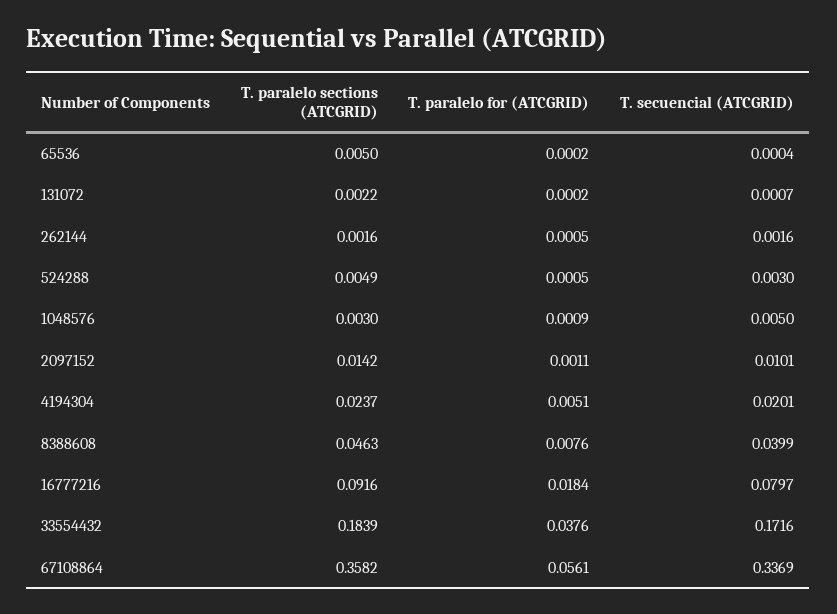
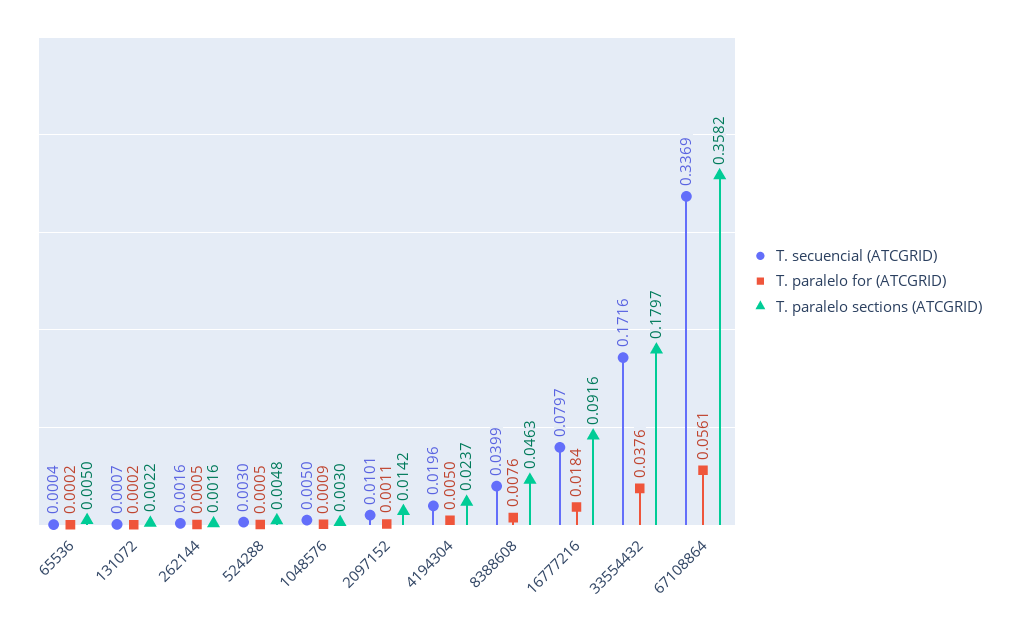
  {
    "T. paralelo sections (ATCGRID)": {
      "65536": 0.005,
      "131072": 0.0022,
      "262144": 0.0016,
-     "524288": 0.0049,
+     "524288": 0.0048,
      "1048576": 0.003,
      "2097152": 0.0142,
      "4194304": 0.0237,
      "8388608": 0.0463,
      "16777216": 0.0916,
-     "33554432": 0.1839,
+     "33554432": 0.1797,
      "67108864": 0.3582
    },
    "T. paralelo for (ATCGRID)": {
      "65536": 0.0002,
      "131072": 0.0002,
      "262144": 0.0005,
      "524288": 0.0005,
      "1048576": 0.0009,
      "2097152": 0.0011,
-     "4194304": 0.0051,
+     "4194304": 0.005,
      "8388608": 0.0076,
      "16777216": 0.0184,
      "33554432": 0.0376,
      "67108864": 0.0561
    },
    "T. secuencial (ATCGRID)": {
      "65536": 0.0004,
      "131072": 0.0007,
      "262144": 0.0016,
      "524288": 0.003,
      "1048576": 0.005,
      "2097152": 0.0101,
-     "4194304": 0.0201,
+     "4194304": 0.0196,
      "8388608": 0.0399,
      "16777216": 0.0797,
      "33554432": 0.1716,
      "67108864": 0.3369
    }
  }

